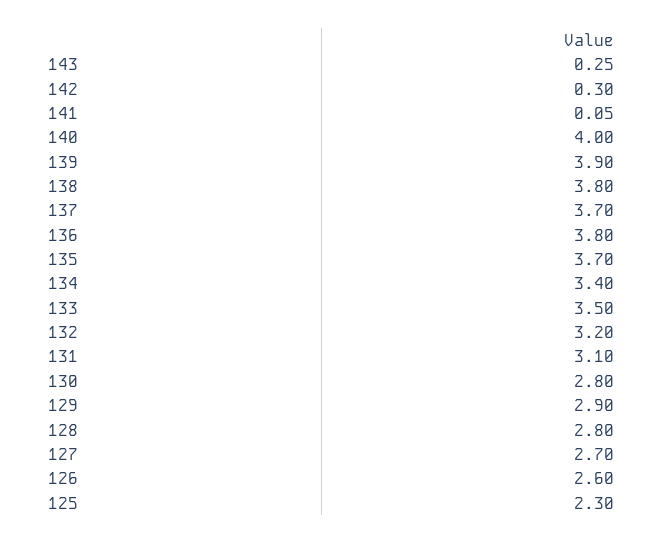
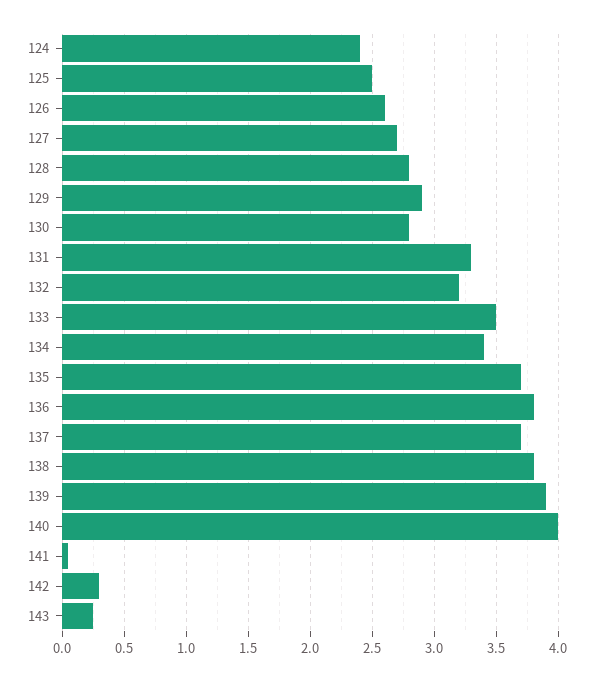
  {
    "143": 0.25,
    "142": 0.3,
    "141": 0.05,
    "140": 4,
    "139": 3.9,
    "138": 3.8,
    "137": 3.7,
    "136": 3.8,
    "135": 3.7,
    "134": 3.4,
    "133": 3.5,
    "132": 3.2,
-   "131": 3.1,
+   "131": 3.3,
    "130": 2.8,
    "129": 2.9,
    "128": 2.8,
    "127": 2.7,
    "126": 2.6,
-   "125": 2.3
+   "125": 2.5,
+   "124": 2.4
  }

